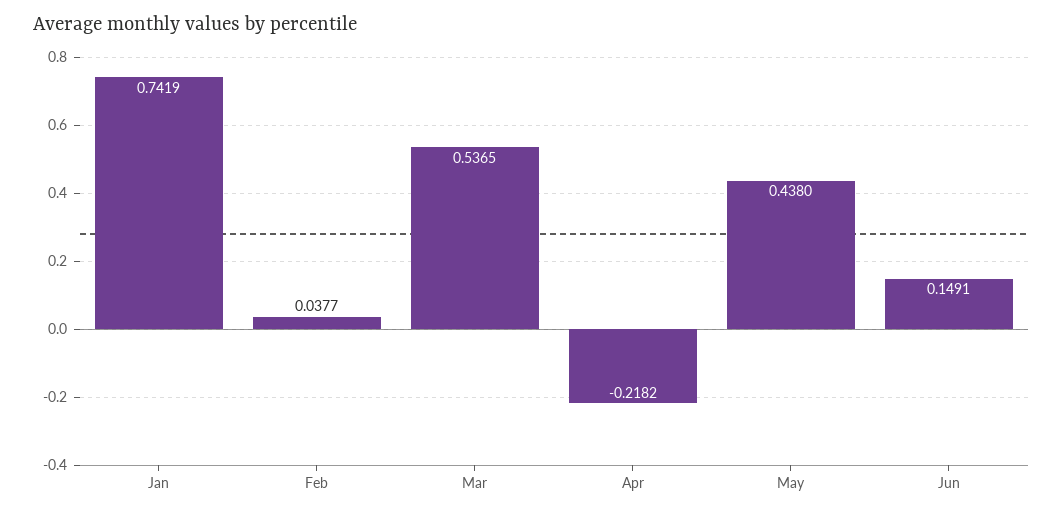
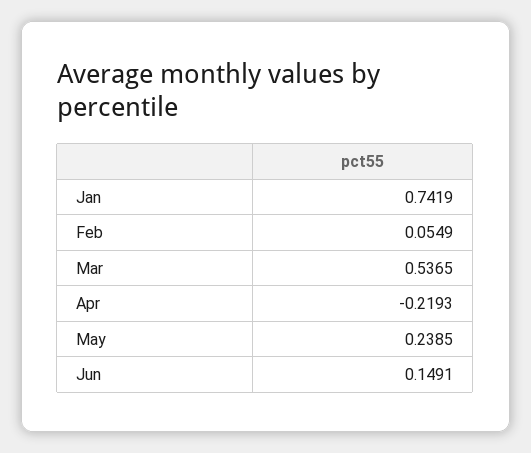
  {
    "Jan": 0.7419,
-   "Feb": 0.0377,
+   "Feb": 0.0549,
    "Mar": 0.5365,
-   "Apr": -0.2182,
+   "Apr": -0.2193,
-   "May": 0.438,
+   "May": 0.2385,
    "Jun": 0.1491
  }

